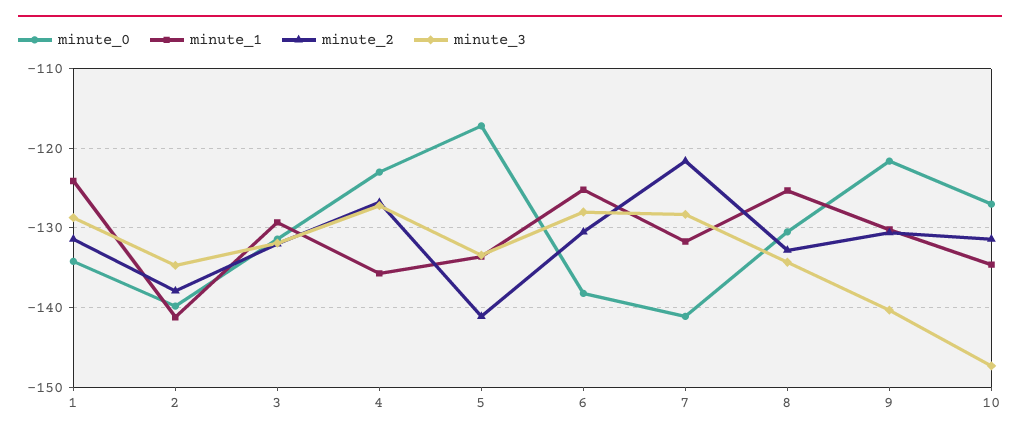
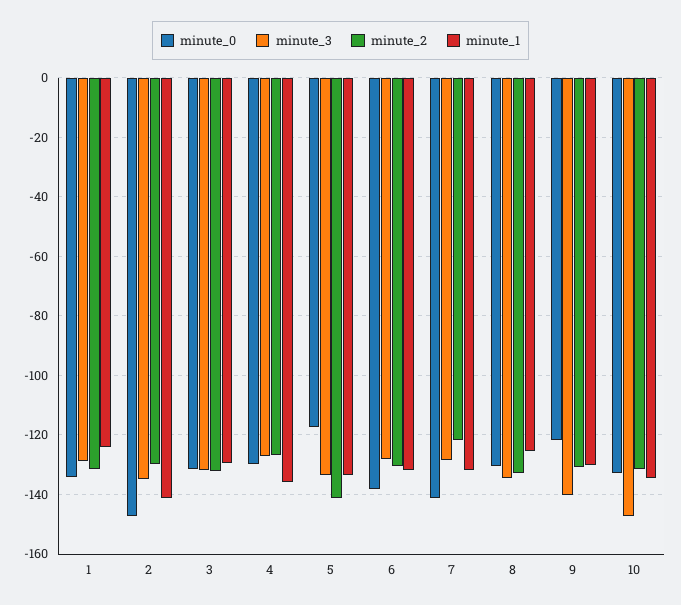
  {
    "minute_0": {
      "1": -134,
-     "2": -140,
+     "2": -147.5,
      "3": -131,
-     "4": -123,
+     "4": -130,
      "5": -117,
      "6": -138,
      "7": -141,
      "8": -131,
      "9": -122,
-     "10": -127
+     "10": -132.5
    },
    "minute_1": {
      "1": -124,
      "2": -141,
      "3": -129,
      "4": -136,
      "5": -134,
-     "6": -125,
+     "6": -132.5,
      "7": -132,
      "8": -125,
      "9": -130,
      "10": -135
    },
    "minute_2": {
      "1": -131,
-     "2": -138,
+     "2": -130,
      "3": -132,
      "4": -127,
      "5": -141,
      "6": -131,
      "7": -122,
      "8": -133,
      "9": -131,
      "10": -131
    },
    "minute_3": {
      "1": -129,
      "2": -135,
      "3": -132,
      "4": -127,
      "5": -133,
      "6": -128,
      "7": -128,
      "8": -134,
      "9": -140,
      "10": -147
    }
  }

